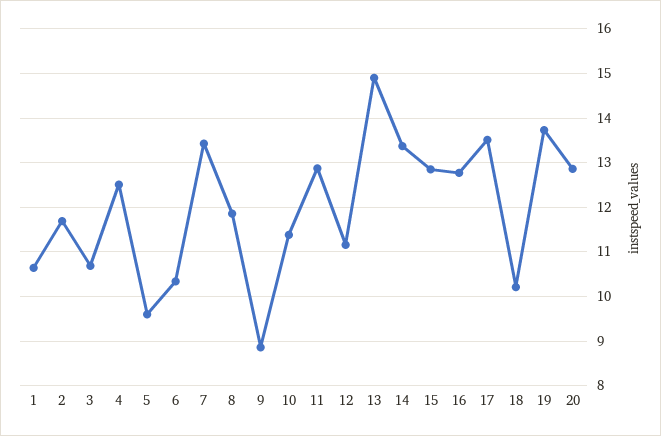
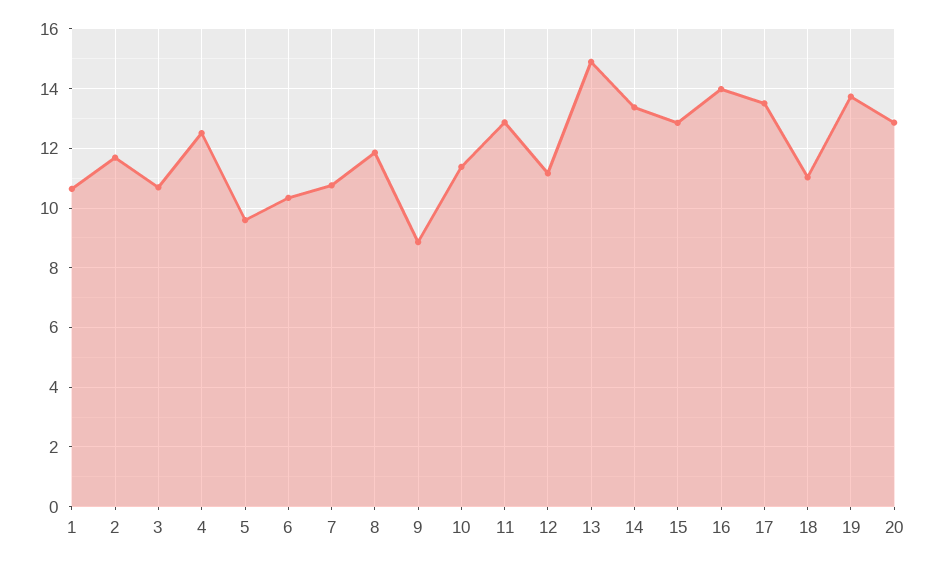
  {
    "1": 10.6,
    "2": 11.6,
    "3": 10.6,
    "4": 12.6,
    "5": 9.6,
    "6": 10.4,
-   "7": 13.4,
+   "7": 10.75,
    "8": 11.8,
    "9": 8.8,
    "10": 11.4,
    "11": 12.8,
    "12": 11.2,
    "13": 15,
    "14": 13.4,
    "15": 12.8,
-   "16": 12.8,
+   "16": 14,
    "17": 13.6,
-   "18": 10.2,
+   "18": 11,
    "19": 13.8,
    "20": 12.8
  }

